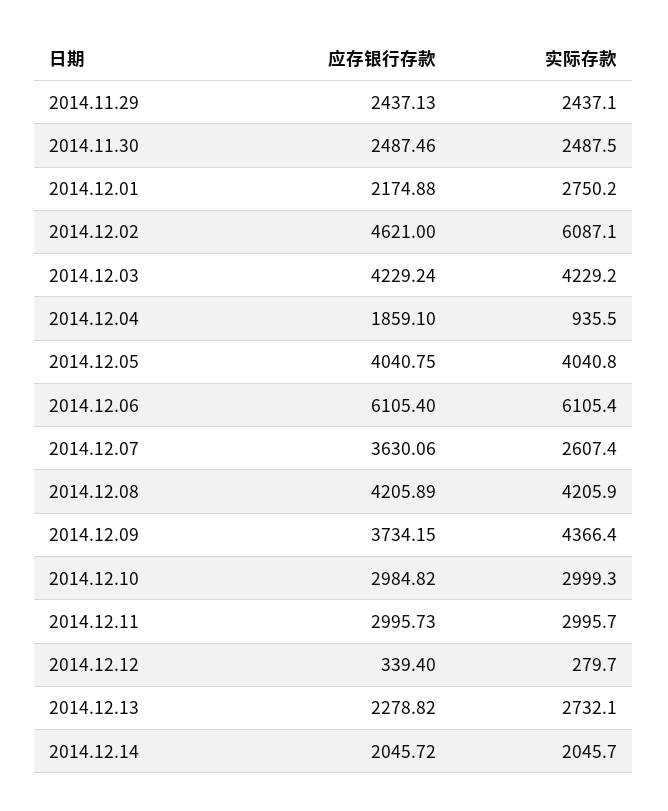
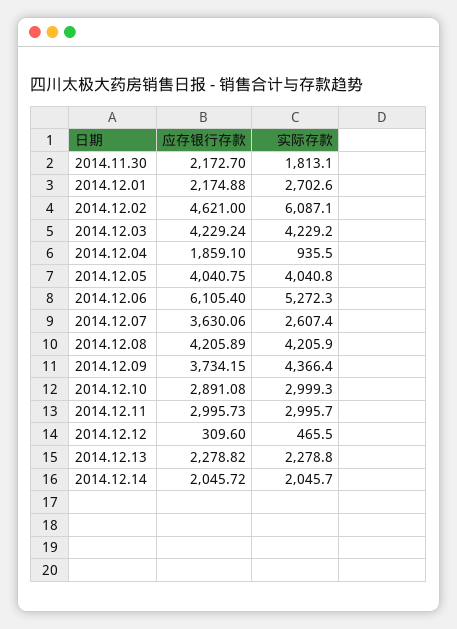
  {
    "应存银行存款": {
-     "2014.11.29": 2437.13,
-     "2014.11.30": 2487.46,
+     "2014.11.30": 2172.7,
      "2014.12.01": 2174.88,
      "2014.12.02": 4621,
      "2014.12.03": 4229.24,
      "2014.12.04": 1859.1,
      "2014.12.05": 4040.75,
      "2014.12.06": 6105.4,
      "2014.12.07": 3630.06,
      "2014.12.08": 4205.89,
      "2014.12.09": 3734.15,
-     "2014.12.10": 2984.82,
+     "2014.12.10": 2891.08,
      "2014.12.11": 2995.73,
-     "2014.12.12": 339.4,
+     "2014.12.12": 309.6,
      "2014.12.13": 2278.82,
      "2014.12.14": 2045.72
    },
    "实际存款": {
-     "2014.11.29": 2437.1,
-     "2014.11.30": 2487.5,
+     "2014.11.30": 1813.1,
-     "2014.12.01": 2750.2,
+     "2014.12.01": 2702.6,
      "2014.12.02": 6087.1,
      "2014.12.03": 4229.2,
      "2014.12.04": 935.5,
      "2014.12.05": 4040.8,
-     "2014.12.06": 6105.4,
+     "2014.12.06": 5272.3,
      "2014.12.07": 2607.4,
      "2014.12.08": 4205.9,
      "2014.12.09": 4366.4,
      "2014.12.10": 2999.3,
      "2014.12.11": 2995.7,
-     "2014.12.12": 279.7,
+     "2014.12.12": 465.5,
-     "2014.12.13": 2732.1,
+     "2014.12.13": 2278.8,
      "2014.12.14": 2045.7
    }
  }

